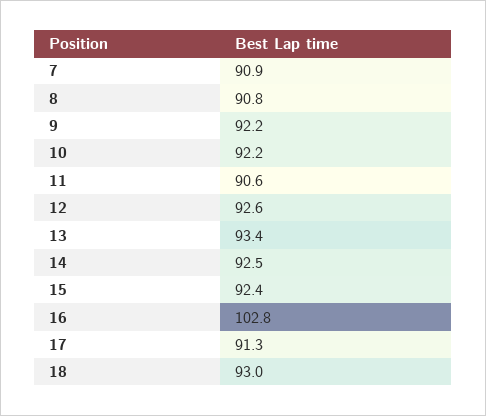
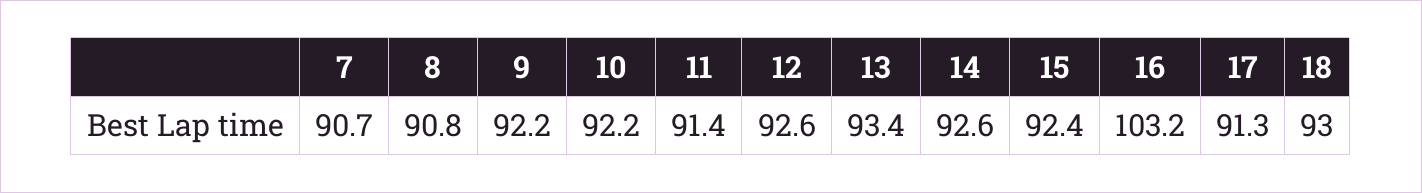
  {
-   "7": 90.9,
+   "7": 90.7,
    "8": 90.8,
    "9": 92.2,
    "10": 92.2,
-   "11": 90.6,
+   "11": 91.4,
    "12": 92.6,
    "13": 93.4,
-   "14": 92.5,
+   "14": 92.6,
    "15": 92.4,
-   "16": 102.8,
+   "16": 103.2,
    "17": 91.3,
    "18": 93
  }

